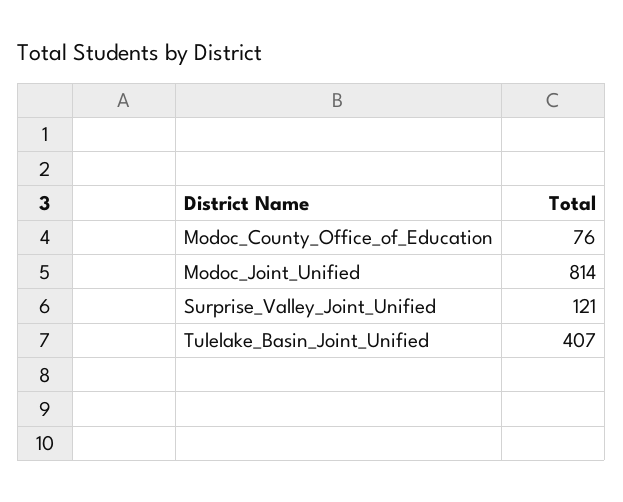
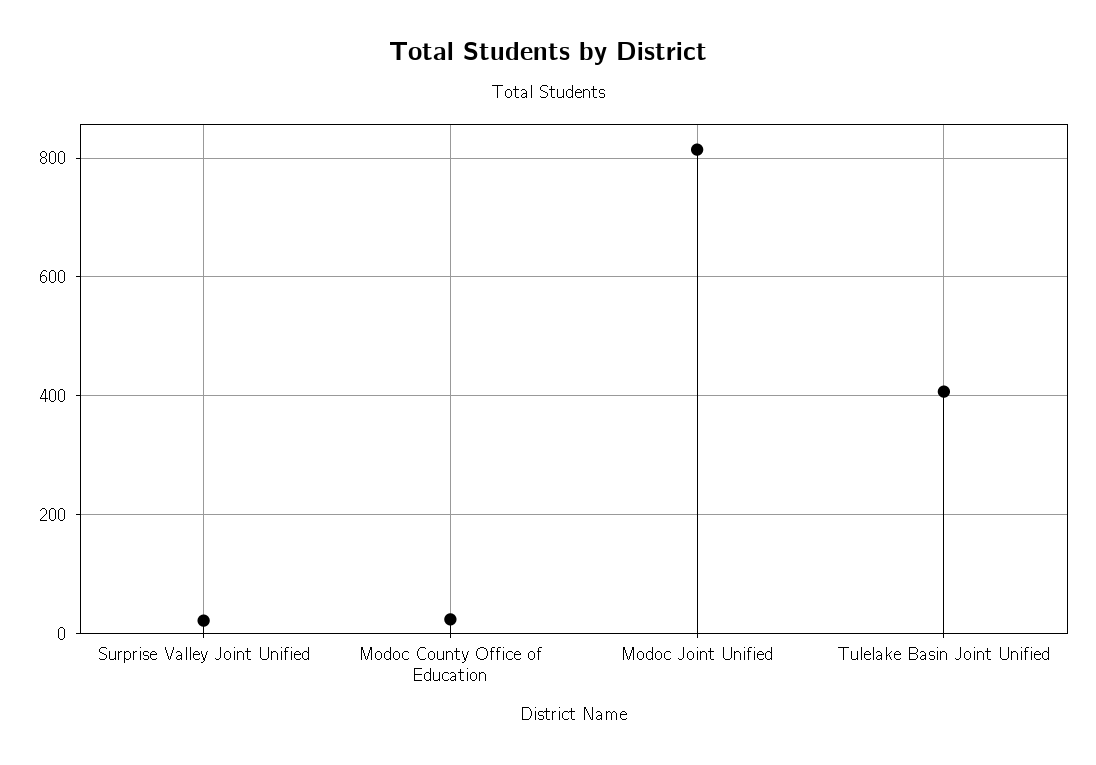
  {
-   "Modoc_County_Office_of_Education": 76,
+   "Modoc_County_Office_of_Education": 20,
    "Modoc_Joint_Unified": 814,
-   "Surprise_Valley_Joint_Unified": 121,
+   "Surprise_Valley_Joint_Unified": 20,
    "Tulelake_Basin_Joint_Unified": 407
  }

